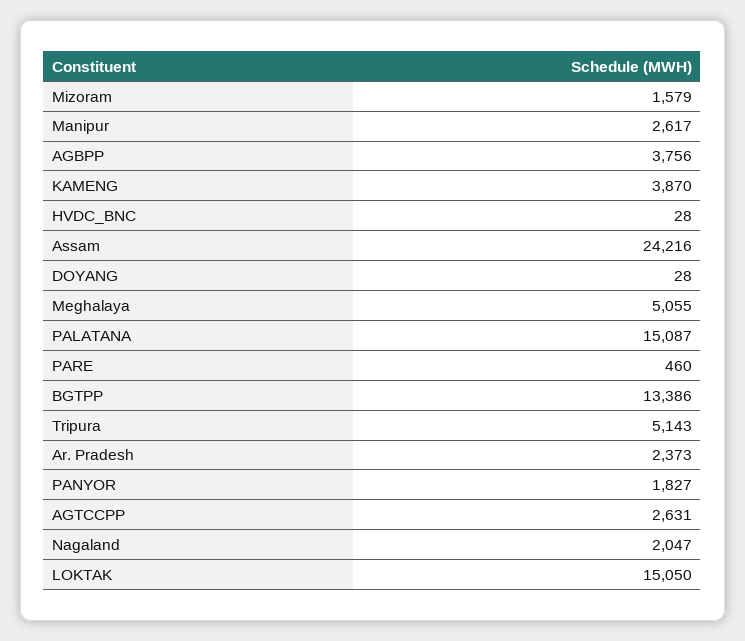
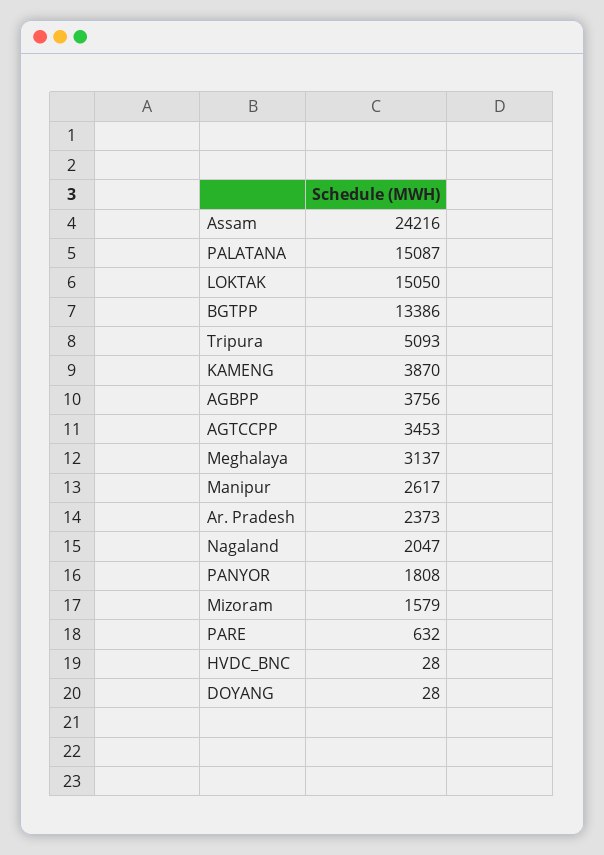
  {
    "Mizoram": 1579,
    "Manipur": 2617,
    "AGBPP": 3756,
    "KAMENG": 3870,
    "HVDC_BNC": 28,
    "Assam": 24216,
    "DOYANG": 28,
-   "Meghalaya": 5055,
+   "Meghalaya": 3137,
    "PALATANA": 15087,
-   "PARE": 460,
+   "PARE": 632,
    "BGTPP": 13386,
-   "Tripura": 5143,
+   "Tripura": 5093,
    "Ar. Pradesh": 2373,
-   "PANYOR": 1827,
+   "PANYOR": 1808,
-   "AGTCCPP": 2631,
+   "AGTCCPP": 3453,
    "Nagaland": 2047,
    "LOKTAK": 15050
  }

